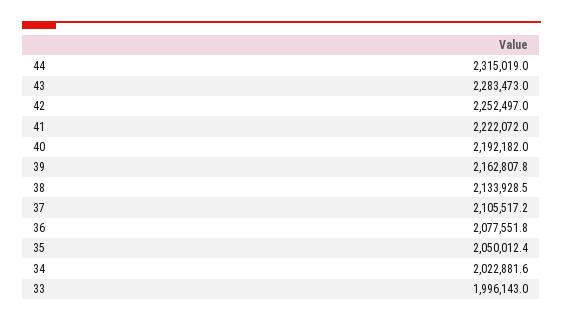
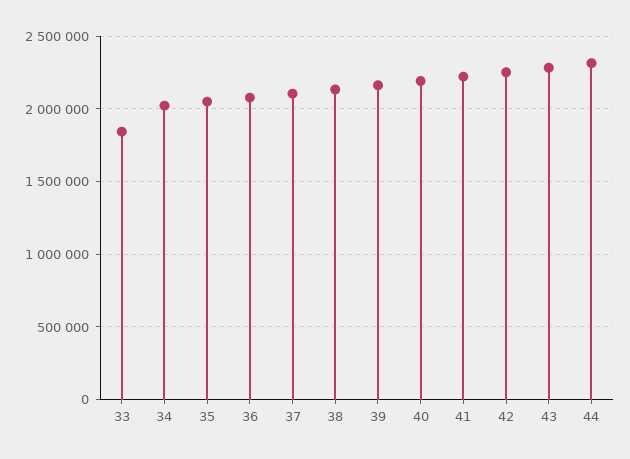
  {
    "44": 2315019,
    "43": 2283473,
    "42": 2252497,
    "41": 2222072,
    "40": 2192182,
    "39": 2162807.8,
    "38": 2133928.5,
    "37": 2105517.2,
    "36": 2077551.8,
    "35": 2050012.4,
    "34": 2022881.6,
-   "33": 1996143
+   "33": 1850000
  }

